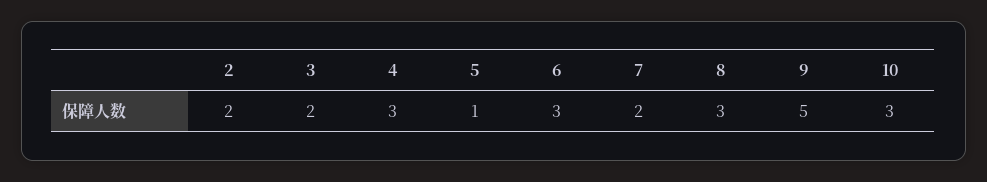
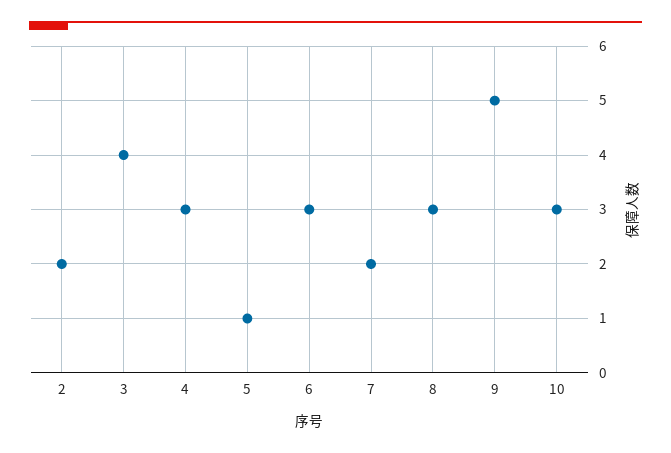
  {
    "2": 2,
-   "3": 2,
+   "3": 4,
    "4": 3,
    "5": 1,
    "6": 3,
    "7": 2,
    "8": 3,
    "9": 5,
    "10": 3
  }

